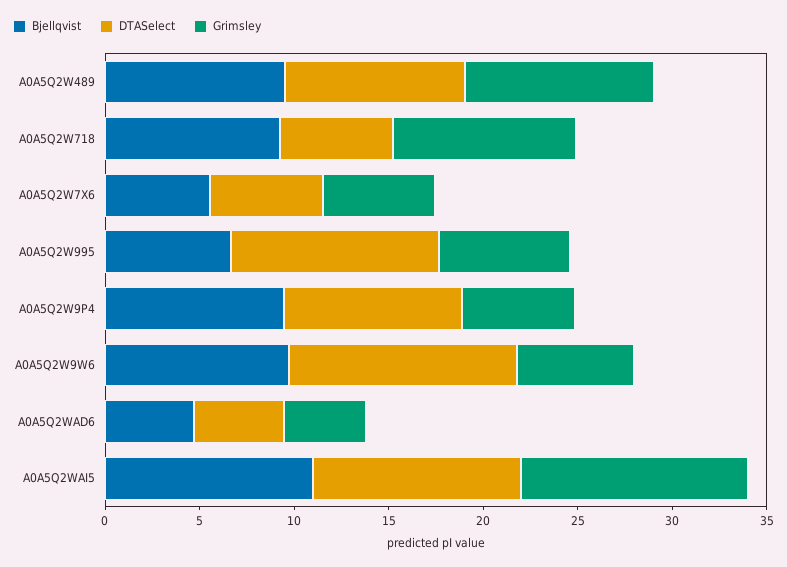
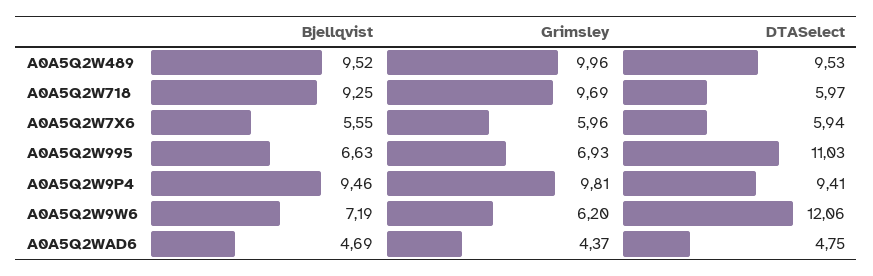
  {
    "Bjellqvist": {
      "A0A5Q2W489": 9.52,
      "A0A5Q2W718": 9.25,
      "A0A5Q2W7X6": 5.55,
      "A0A5Q2W995": 6.63,
      "A0A5Q2W9P4": 9.46,
-     "A0A5Q2W9W6": 10,
+     "A0A5Q2W9W6": 7.19,
-     "A0A5Q2WAD6": 4.69,
+     "A0A5Q2WAD6": 4.69
-     "A0A5Q2WAI5": 11
    },
    "DTASelect": {
      "A0A5Q2W489": 9.53,
      "A0A5Q2W718": 5.97,
      "A0A5Q2W7X6": 5.94,
      "A0A5Q2W995": 11.03,
      "A0A5Q2W9P4": 9.41,
      "A0A5Q2W9W6": 12.06,
-     "A0A5Q2WAD6": 4.75,
+     "A0A5Q2WAD6": 4.75
-     "A0A5Q2WAI5": 11
    },
    "Grimsley": {
      "A0A5Q2W489": 9.96,
      "A0A5Q2W718": 9.69,
      "A0A5Q2W7X6": 5.96,
      "A0A5Q2W995": 6.93,
-     "A0A5Q2W9P4": 6,
+     "A0A5Q2W9P4": 9.81,
      "A0A5Q2W9W6": 6.2,
-     "A0A5Q2WAD6": 4.37,
+     "A0A5Q2WAD6": 4.37
-     "A0A5Q2WAI5": 12
    }
  }

